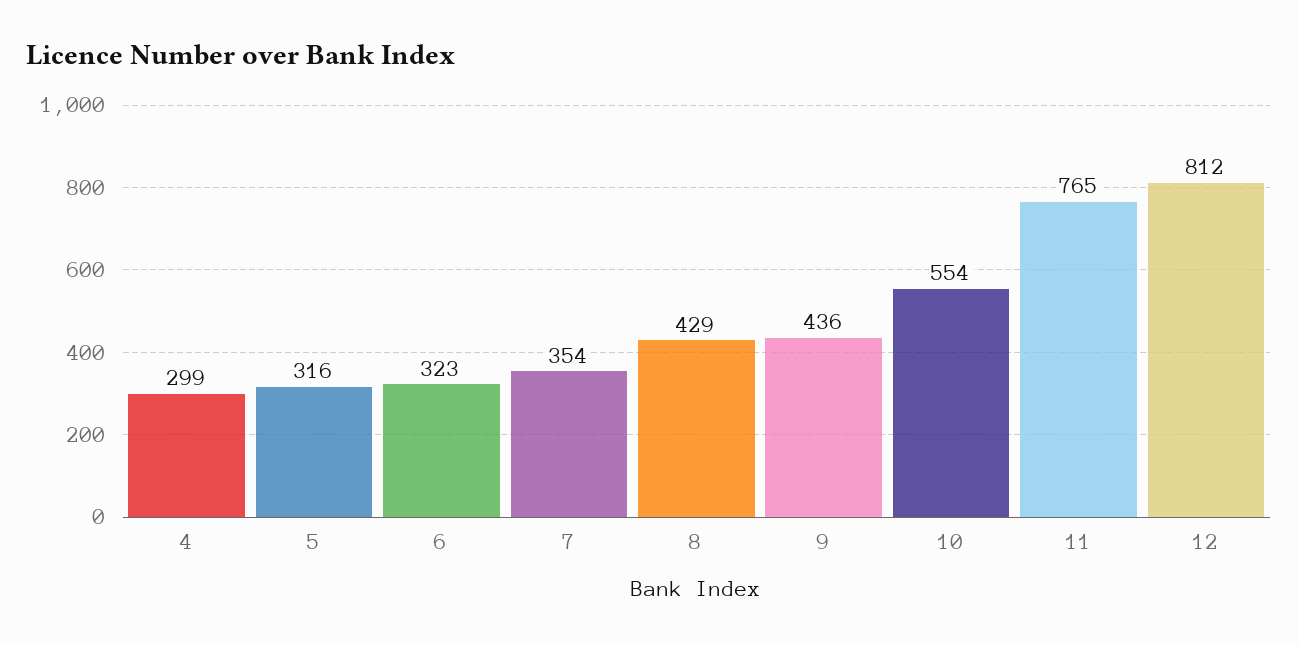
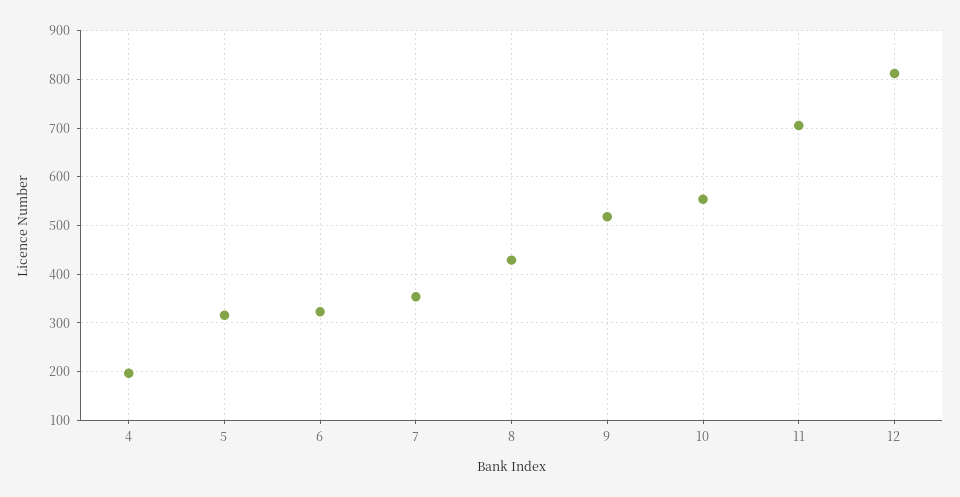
  {
-   "4": 299,
+   "4": 200,
    "5": 316,
    "6": 323,
    "7": 354,
    "8": 429,
-   "9": 436,
+   "9": 520,
    "10": 554,
-   "11": 765,
+   "11": 700,
    "12": 812
  }

